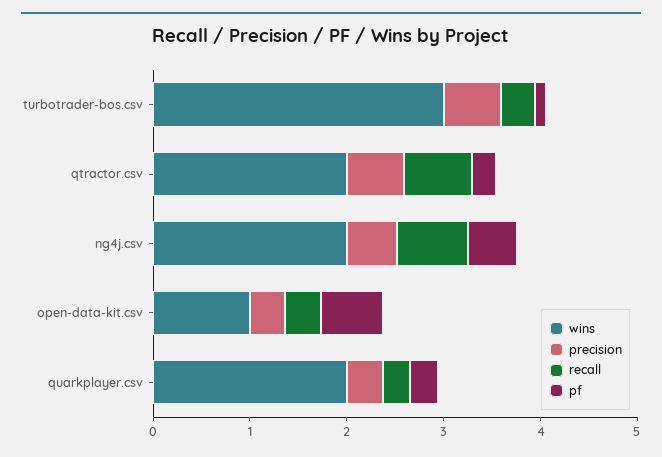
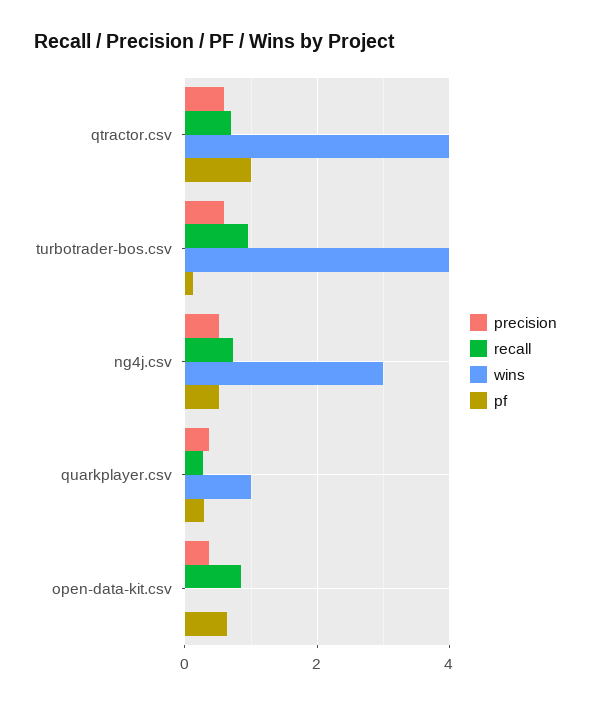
  {
    "wins": {
-     "turbotrader-bos.csv": 3,
+     "turbotrader-bos.csv": 4,
-     "qtractor.csv": 2,
+     "qtractor.csv": 4,
-     "ng4j.csv": 2,
+     "ng4j.csv": 3,
-     "open-data-kit.csv": 1,
+     "open-data-kit.csv": 0,
-     "quarkplayer.csv": 2
+     "quarkplayer.csv": 1
    },
    "precision": {
      "turbotrader-bos.csv": 0.6,
      "qtractor.csv": 0.6,
      "ng4j.csv": 0.6,
      "open-data-kit.csv": 0.4,
      "quarkplayer.csv": 0.4
    },
    "recall": {
-     "turbotrader-bos.csv": 0.4,
+     "turbotrader-bos.csv": 1,
      "qtractor.csv": 0.8,
      "ng4j.csv": 0.8,
-     "open-data-kit.csv": 0.4,
+     "open-data-kit.csv": 0.8,
      "quarkplayer.csv": 0.2
    },
    "pf": {
      "turbotrader-bos.csv": 0.2,
-     "qtractor.csv": 0.2,
+     "qtractor.csv": 1,
      "ng4j.csv": 0.6,
      "open-data-kit.csv": 0.6,
      "quarkplayer.csv": 0.2
    }
  }

